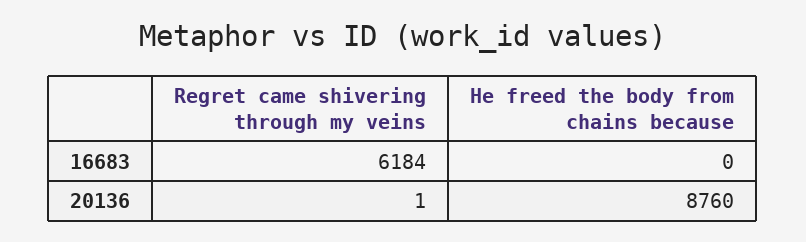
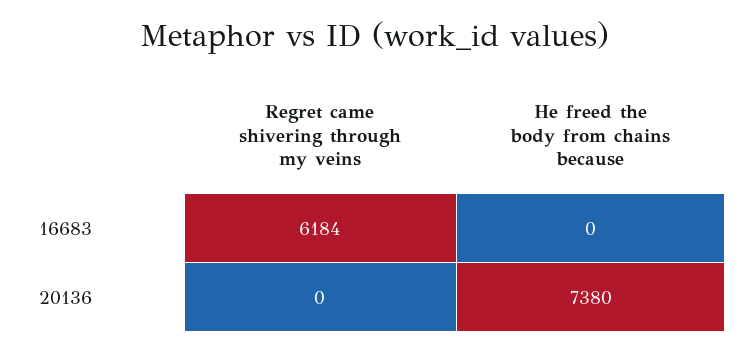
  {
    "Regret came shivering through my veins": {
      "16683": 6184,
-     "20136": 1
+     "20136": 0
    },
    "He freed the body from chains because": {
      "16683": 0,
-     "20136": 8760
+     "20136": 7380
    }
  }

